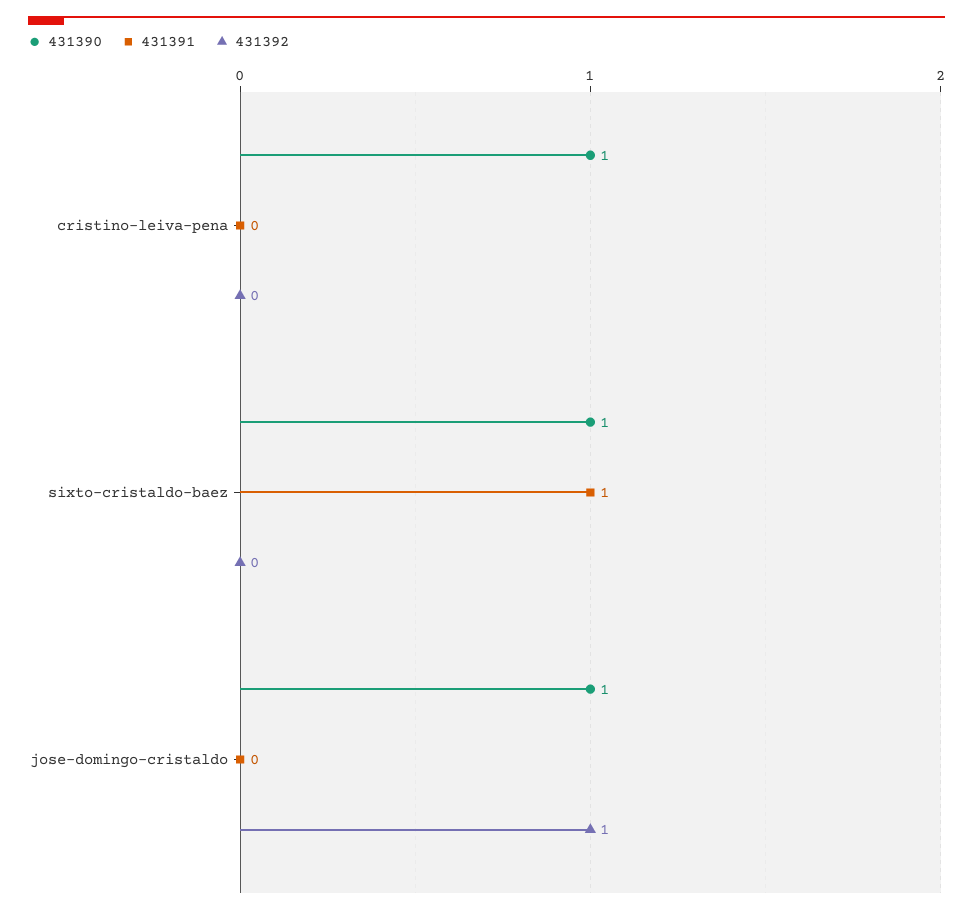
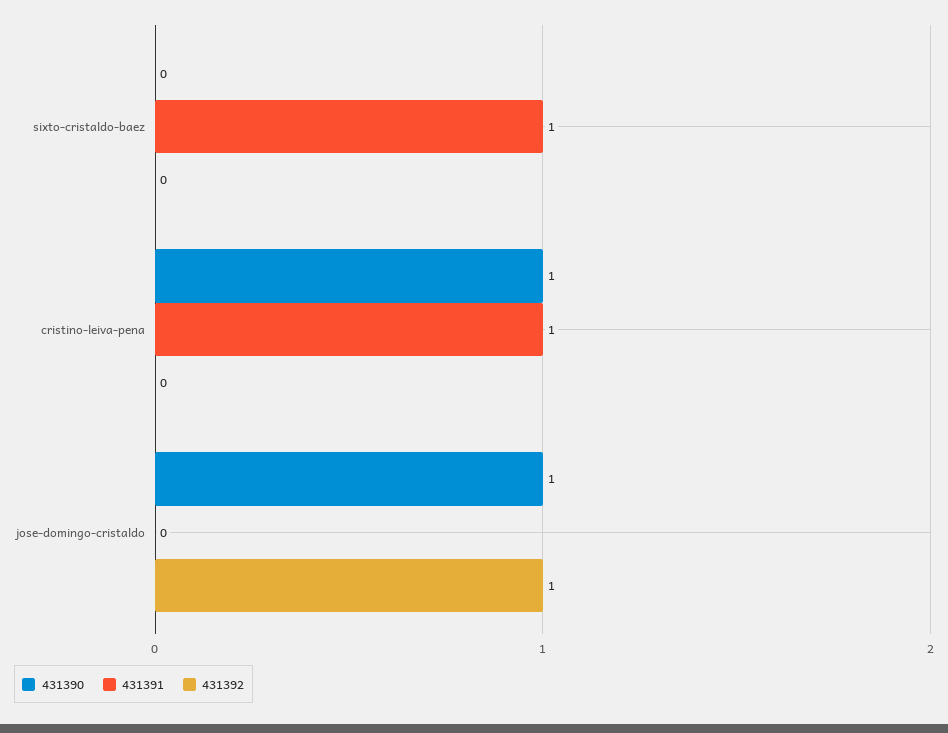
  {
    "431390": {
      "cristino-leiva-pena": 1,
-     "sixto-cristaldo-baez": 1,
+     "sixto-cristaldo-baez": 0,
      "jose-domingo-cristaldo": 1
    },
    "431391": {
-     "cristino-leiva-pena": 0,
+     "cristino-leiva-pena": 1,
      "sixto-cristaldo-baez": 1,
      "jose-domingo-cristaldo": 0
    },
    "431392": {
      "cristino-leiva-pena": 0,
      "sixto-cristaldo-baez": 0,
      "jose-domingo-cristaldo": 1
    }
  }

